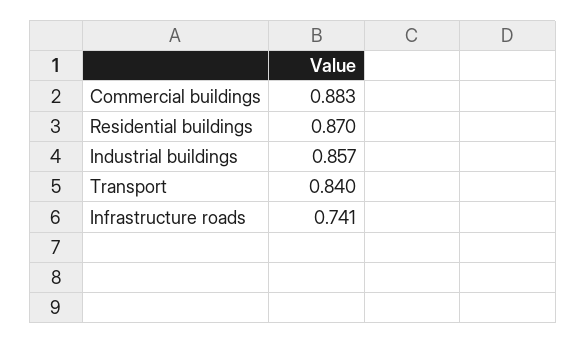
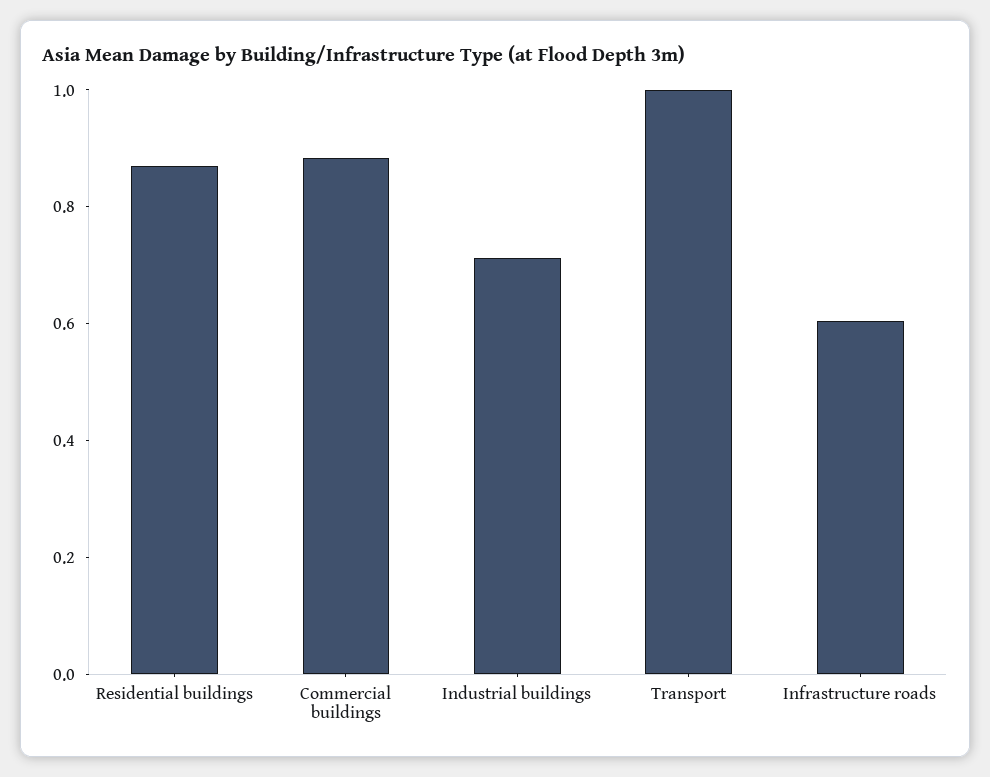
  {
    "Commercial buildings": 0.883,
    "Residential buildings": 0.87,
-   "Industrial buildings": 0.857,
+   "Industrial buildings": 0.7,
-   "Transport": 0.84,
+   "Transport": 1,
-   "Infrastructure roads": 0.741
+   "Infrastructure roads": 0.6
  }

